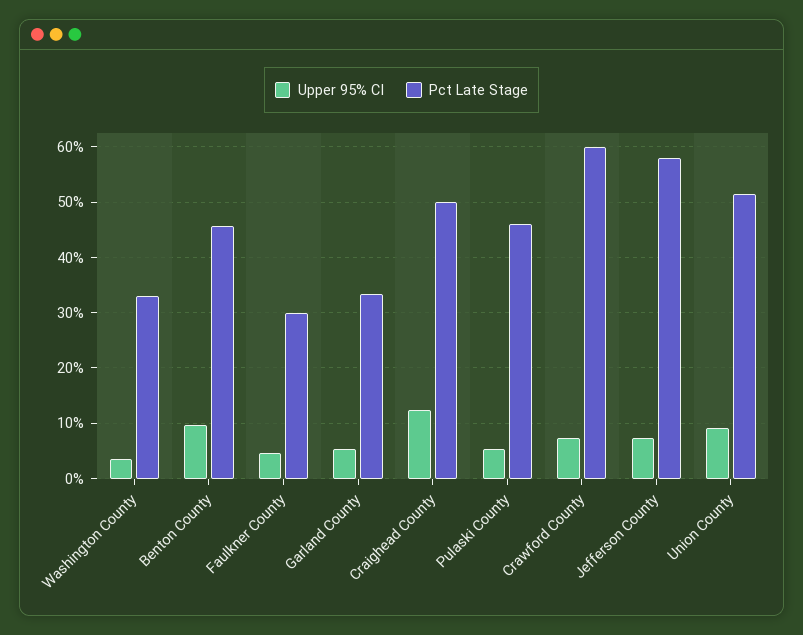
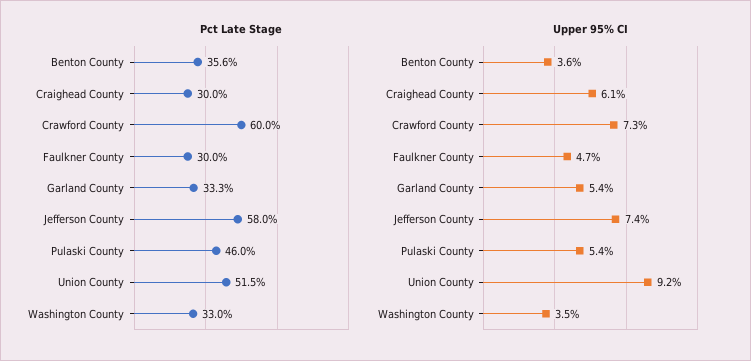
  {
    "Upper 95% CI": {
      "Washington County": 3.5,
-     "Benton County": 10,
+     "Benton County": 3.6,
      "Faulkner County": 4.7,
      "Garland County": 5.4,
-     "Craighead County": 12,
+     "Craighead County": 6.1,
      "Pulaski County": 5.4,
      "Crawford County": 7.3,
      "Jefferson County": 7.4,
      "Union County": 9.2
    },
    "Pct Late Stage": {
      "Washington County": 33,
-     "Benton County": 46,
+     "Benton County": 35.6,
      "Faulkner County": 30,
      "Garland County": 33.3,
-     "Craighead County": 50,
+     "Craighead County": 30,
      "Pulaski County": 46,
      "Crawford County": 60,
      "Jefferson County": 58,
      "Union County": 51.5
    }
  }

